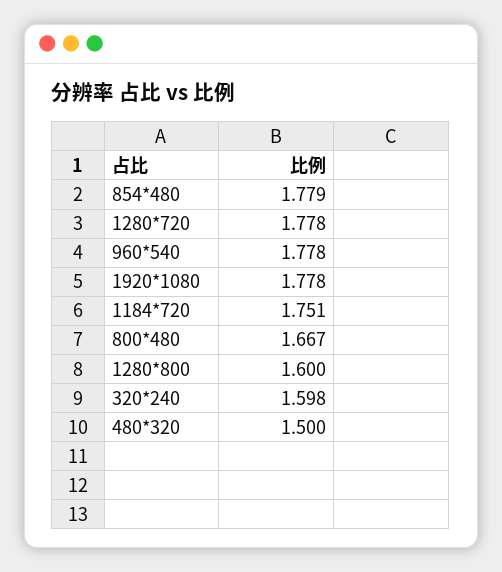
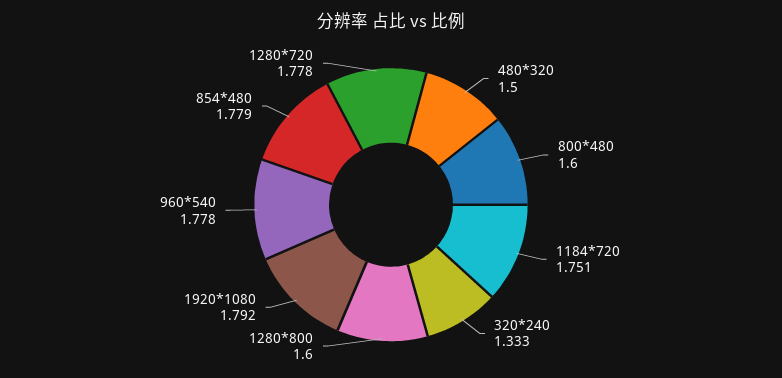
  {
    "854*480": 1.779,
    "1280*720": 1.778,
    "960*540": 1.778,
-   "1920*1080": 1.778,
+   "1920*1080": 1.792,
    "1184*720": 1.751,
-   "800*480": 1.667,
+   "800*480": 1.6,
    "1280*800": 1.6,
-   "320*240": 1.598,
+   "320*240": 1.333,
    "480*320": 1.5
  }

